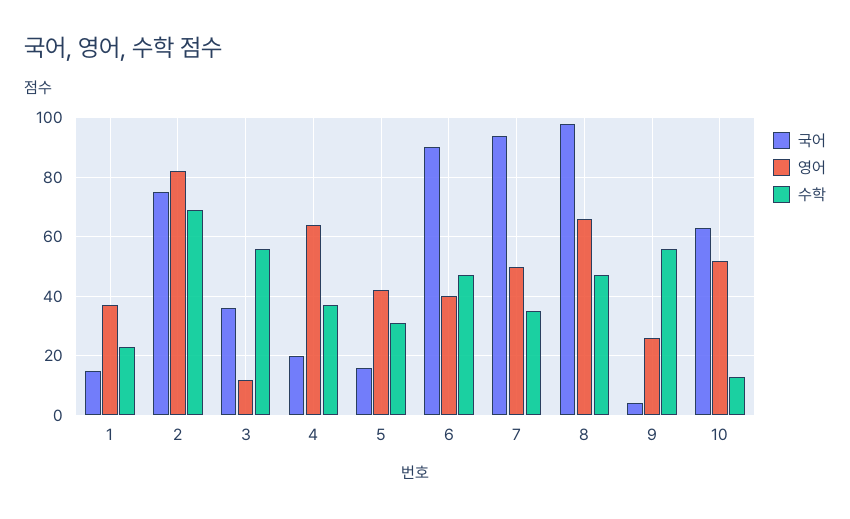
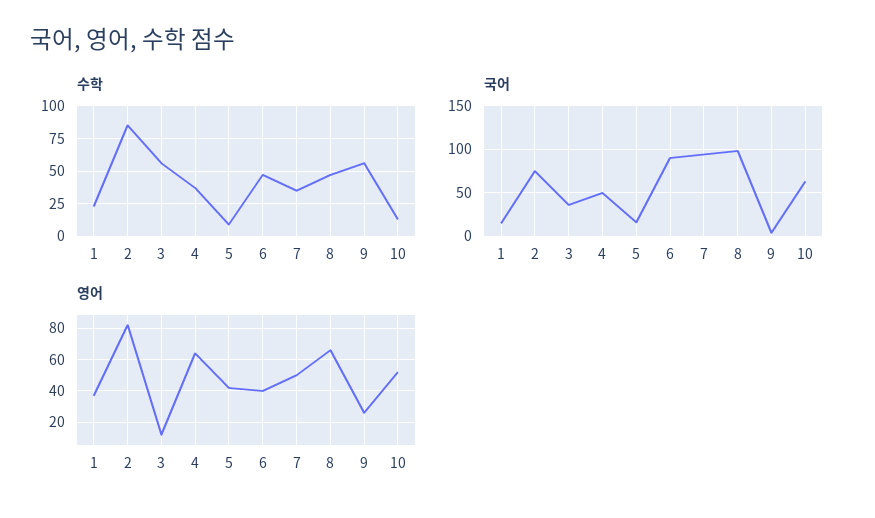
  {
    "국어": {
      "1": 15,
      "2": 75,
      "3": 35,
-     "4": 20,
+     "4": 50,
      "5": 15,
      "6": 90,
      "7": 95,
      "8": 100,
      "9": 5,
      "10": 65
    },
    "영어": {
      "1": 35,
      "2": 80,
      "3": 10,
      "4": 65,
      "5": 40,
      "6": 40,
      "7": 50,
      "8": 65,
      "9": 25,
      "10": 50
    },
    "수학": {
      "1": 25,
-     "2": 70,
+     "2": 85,
      "3": 55,
      "4": 35,
-     "5": 30,
+     "5": 10,
      "6": 45,
      "7": 35,
      "8": 45,
      "9": 55,
      "10": 15
    }
  }

